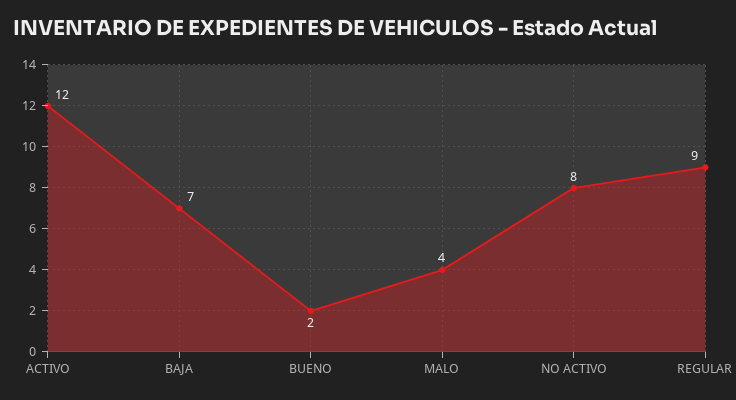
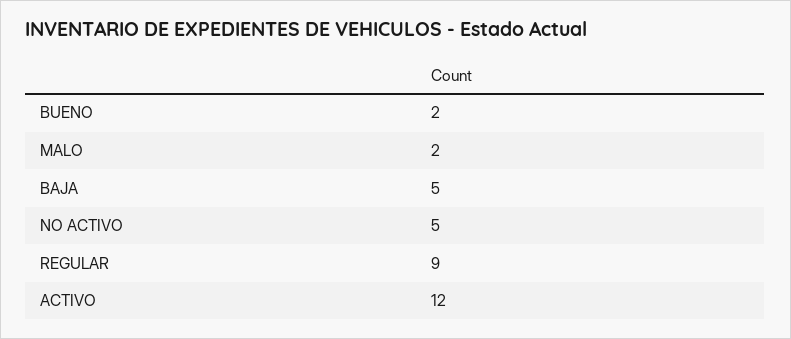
  {
    "ACTIVO": 12,
-   "BAJA": 7,
+   "BAJA": 5,
    "BUENO": 2,
-   "MALO": 4,
+   "MALO": 2,
-   "NO ACTIVO": 8,
+   "NO ACTIVO": 5,
    "REGULAR": 9
  }

